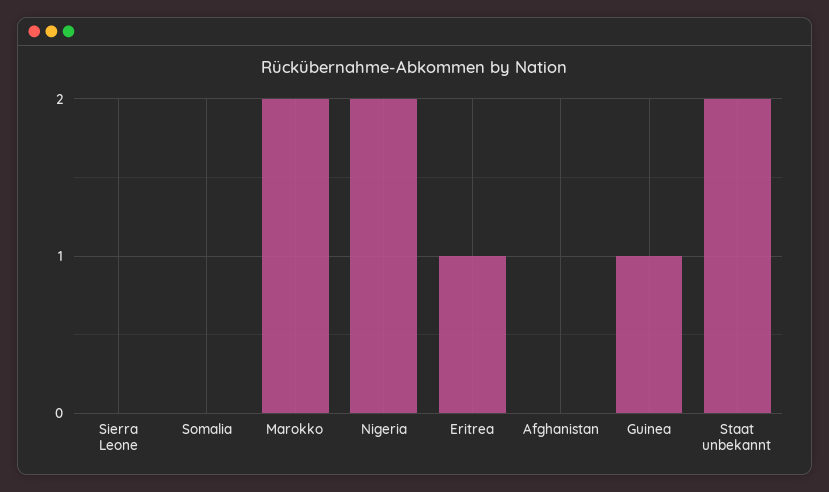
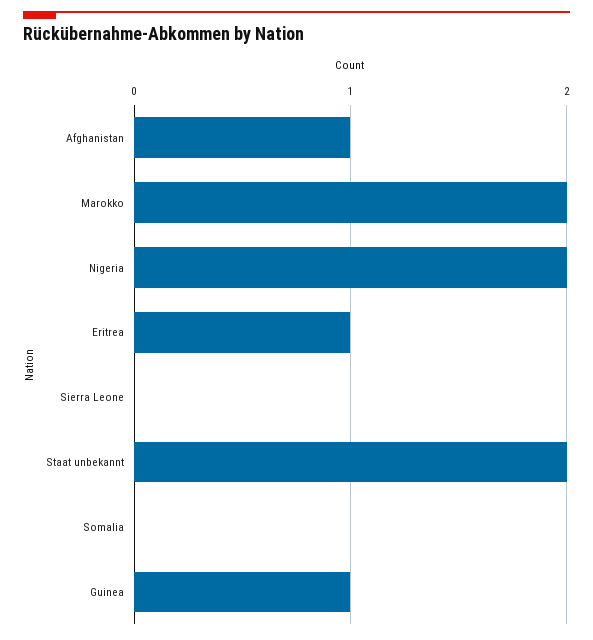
  {
    "Sierra Leone": 0,
    "Somalia": 0,
    "Marokko": 2,
    "Nigeria": 2,
    "Eritrea": 1,
-   "Afghanistan": 0,
+   "Afghanistan": 1,
    "Guinea": 1,
    "Staat unbekannt": 2
  }

